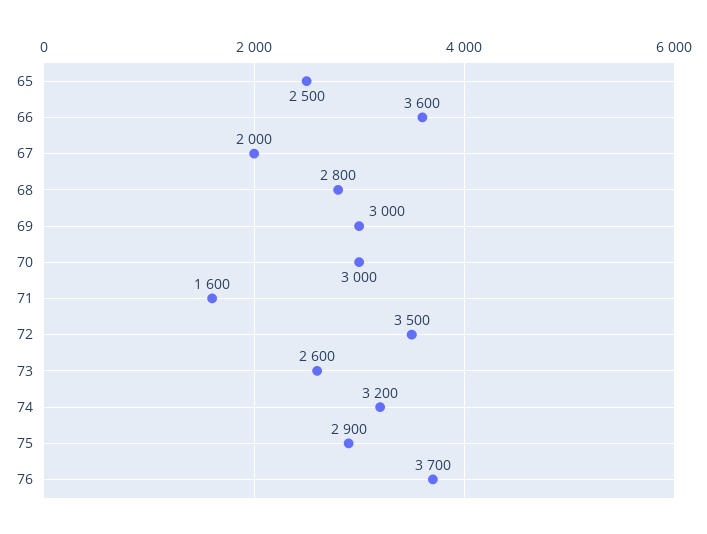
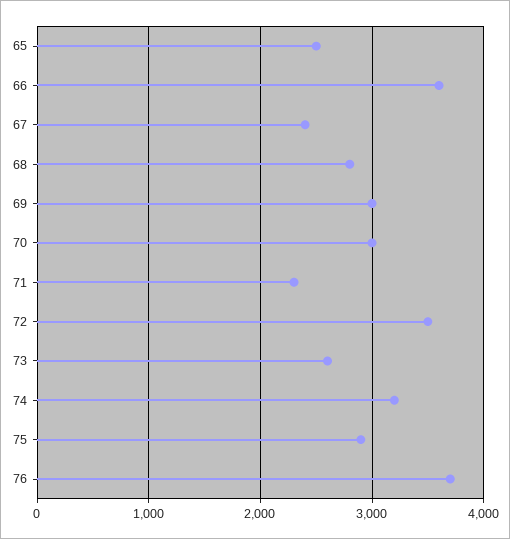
  {
    "65": 2500,
    "66": 3600,
-   "67": 2000,
+   "67": 2400,
    "68": 2800,
    "69": 3000,
    "70": 3000,
-   "71": 1600,
+   "71": 2300,
    "72": 3500,
    "73": 2600,
    "74": 3200,
    "75": 2900,
    "76": 3700
  }

